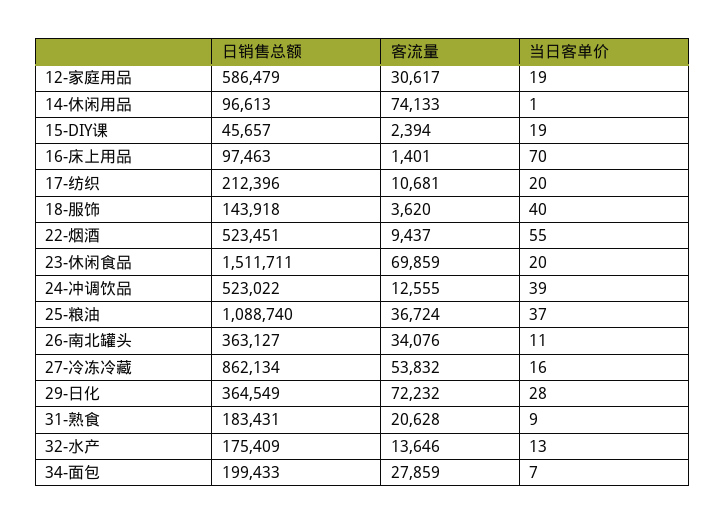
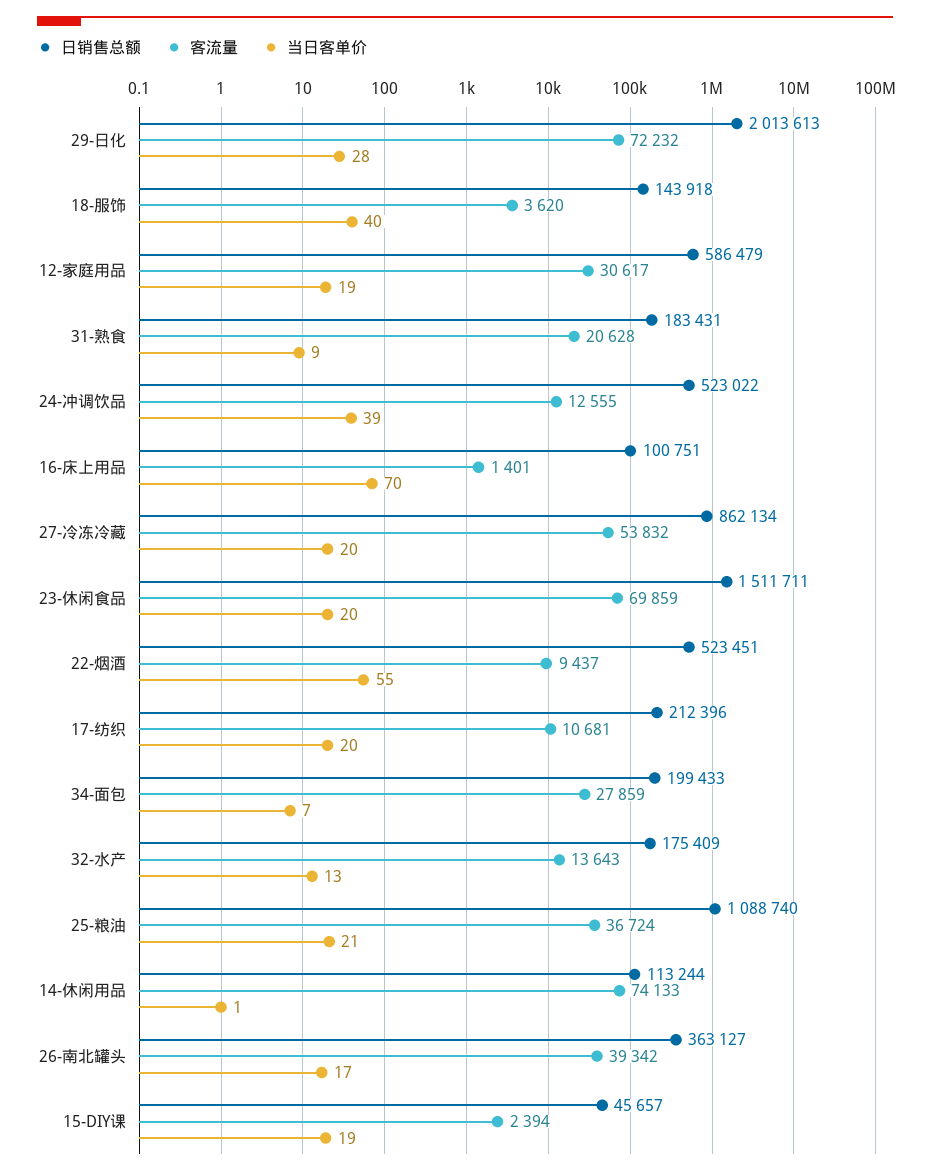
  {
    "日销售总额": {
      "12-家庭用品": 586479,
-     "14-休闲用品": 96613,
+     "14-休闲用品": 113244,
      "15-DIY课": 45657,
-     "16-床上用品": 97463,
+     "16-床上用品": 100751,
      "17-纺织": 212396,
      "18-服饰": 143918,
      "22-烟酒": 523451,
      "23-休闲食品": 1511711,
      "24-冲调饮品": 523022,
      "25-粮油": 1088740,
      "26-南北罐头": 363127,
      "27-冷冻冷藏": 862134,
-     "29-日化": 364549,
+     "29-日化": 2013613,
      "31-熟食": 183431,
      "32-水产": 175409,
      "34-面包": 199433
    },
    "客流量": {
      "12-家庭用品": 30617,
      "14-休闲用品": 74133,
      "15-DIY课": 2394,
      "16-床上用品": 1401,
      "17-纺织": 10681,
      "18-服饰": 3620,
      "22-烟酒": 9437,
      "23-休闲食品": 69859,
      "24-冲调饮品": 12555,
      "25-粮油": 36724,
-     "26-南北罐头": 34076,
+     "26-南北罐头": 39342,
      "27-冷冻冷藏": 53832,
      "29-日化": 72232,
      "31-熟食": 20628,
-     "32-水产": 13646,
+     "32-水产": 13643,
      "34-面包": 27859
    },
    "当日客单价": {
      "12-家庭用品": 19,
      "14-休闲用品": 1,
      "15-DIY课": 19,
      "16-床上用品": 70,
      "17-纺织": 20,
      "18-服饰": 40,
      "22-烟酒": 55,
      "23-休闲食品": 20,
      "24-冲调饮品": 39,
-     "25-粮油": 37,
+     "25-粮油": 21,
-     "26-南北罐头": 11,
+     "26-南北罐头": 17,
-     "27-冷冻冷藏": 16,
+     "27-冷冻冷藏": 20,
      "29-日化": 28,
      "31-熟食": 9,
      "32-水产": 13,
      "34-面包": 7
    }
  }

